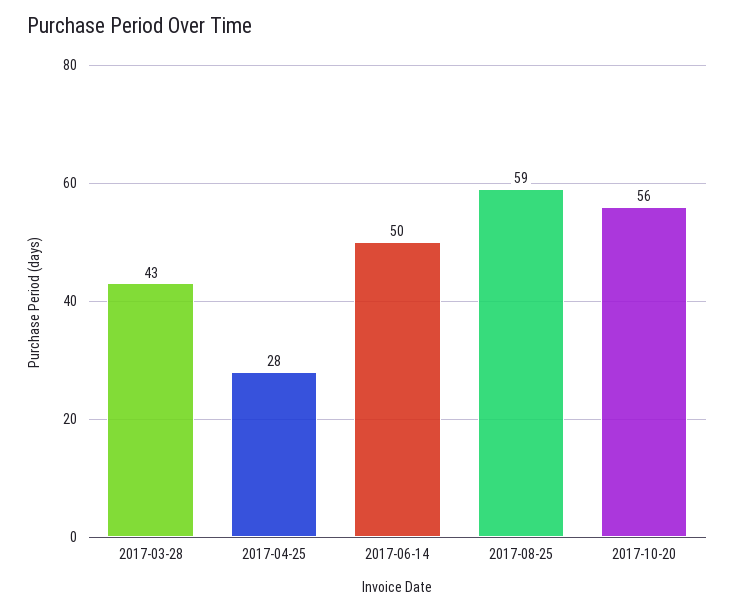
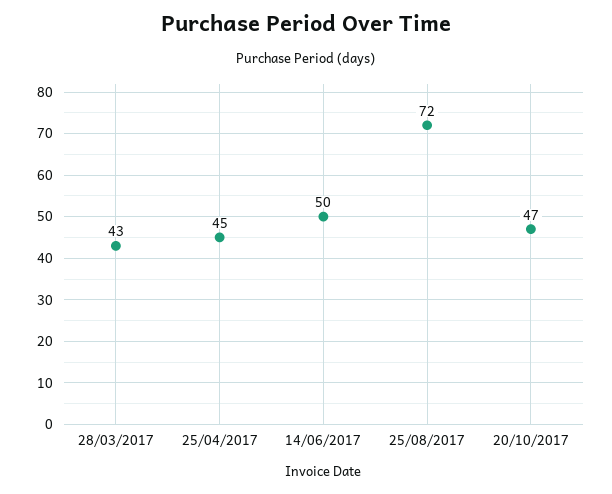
  {
    "2017-03-28": 43,
-   "2017-04-25": 28,
+   "2017-04-25": 45,
    "2017-06-14": 50,
-   "2017-08-25": 59,
+   "2017-08-25": 72,
-   "2017-10-20": 56
+   "2017-10-20": 47
  }

